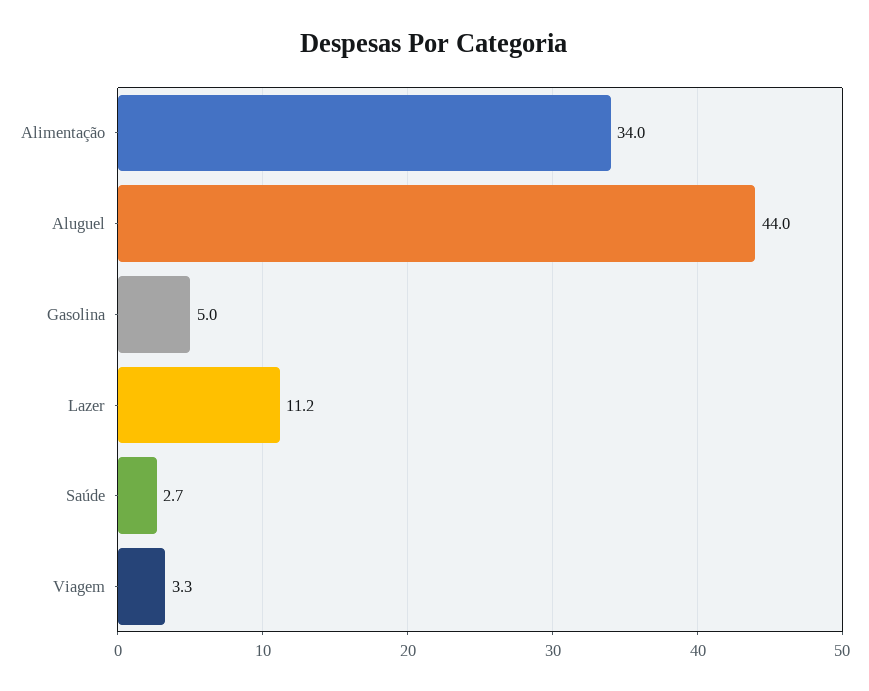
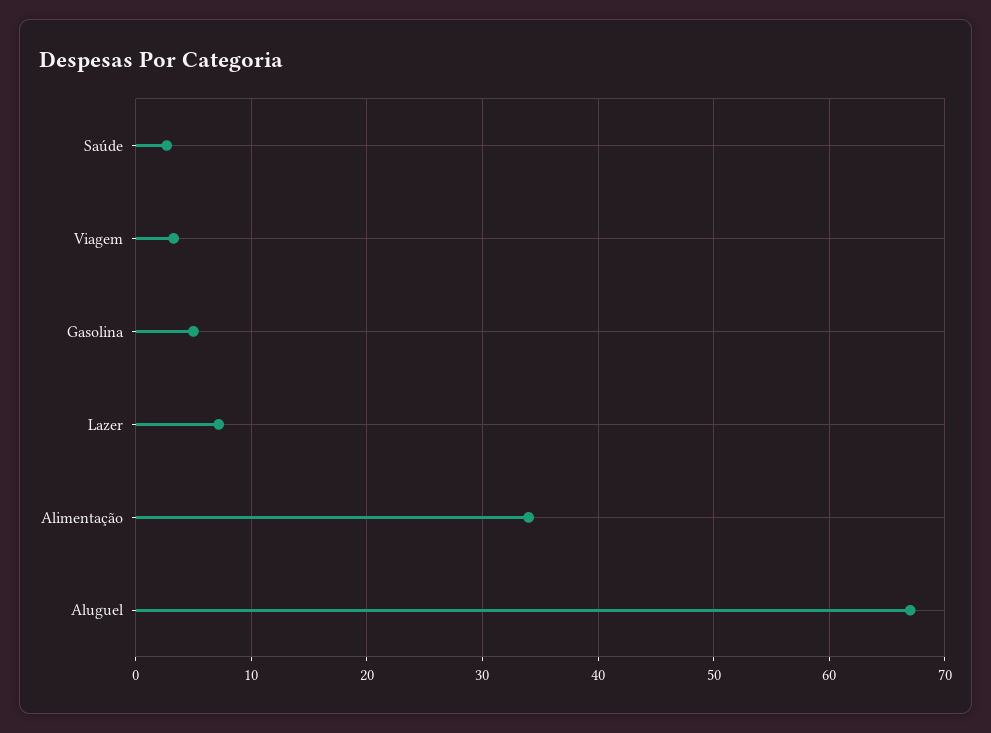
  {
    "Alimentação": 34,
-   "Aluguel": 44,
+   "Aluguel": 67,
    "Gasolina": 5,
-   "Lazer": 11.2,
+   "Lazer": 7,
    "Saúde": 2.7,
    "Viagem": 3.3
  }

